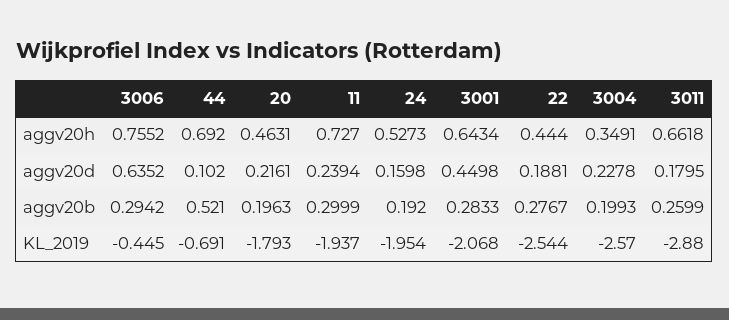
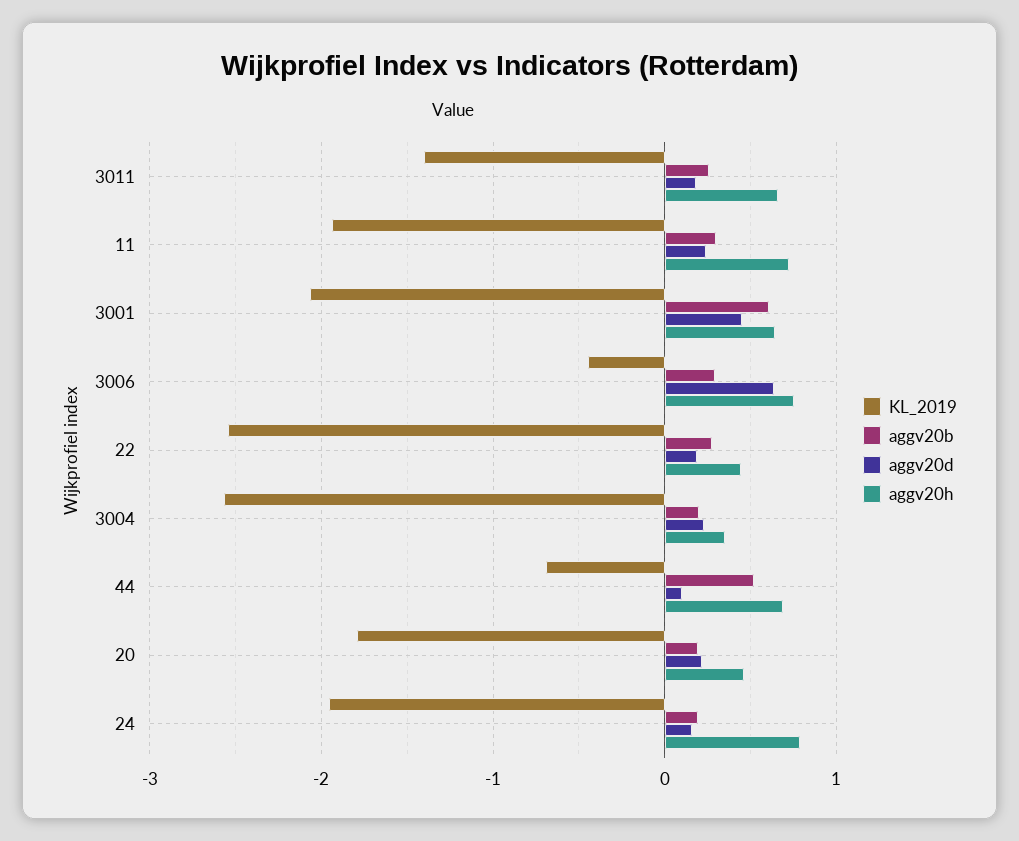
  {
    "aggv20h": {
      "3006": 0.7552,
      "44": 0.692,
      "20": 0.4631,
      "11": 0.727,
-     "24": 0.5273,
+     "24": 0.8,
      "3001": 0.6434,
      "22": 0.444,
      "3004": 0.3491,
      "3011": 0.6618
    },
    "aggv20d": {
      "3006": 0.6352,
      "44": 0.102,
      "20": 0.2161,
      "11": 0.2394,
      "24": 0.1598,
      "3001": 0.4498,
      "22": 0.1881,
      "3004": 0.2278,
      "3011": 0.1795
    },
    "aggv20b": {
      "3006": 0.2942,
      "44": 0.521,
      "20": 0.1963,
      "11": 0.2999,
      "24": 0.192,
-     "3001": 0.2833,
+     "3001": 0.6,
      "22": 0.2767,
      "3004": 0.1993,
      "3011": 0.2599
    },
    "KL_2019": {
      "3006": -0.445,
      "44": -0.691,
      "20": -1.793,
      "11": -1.937,
      "24": -1.954,
      "3001": -2.068,
      "22": -2.544,
      "3004": -2.57,
-     "3011": -2.88
+     "3011": -1.4
    }
  }

